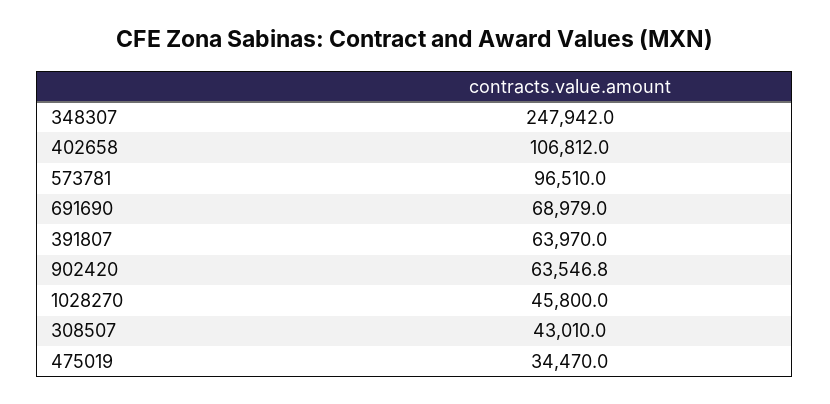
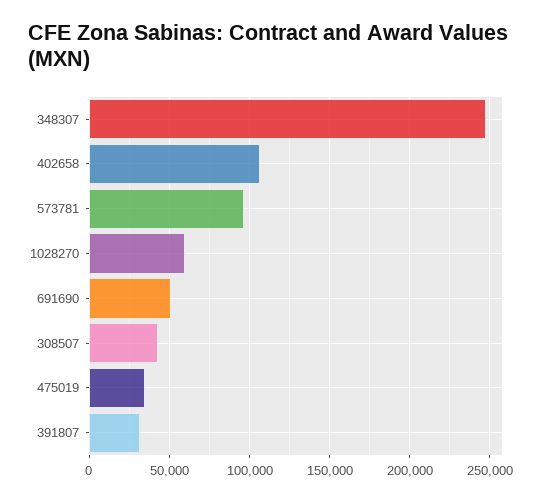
  {
    "348307": 247942,
    "402658": 106812,
    "573781": 96510,
-   "691690": 68979,
+   "691690": 50000,
-   "391807": 63970,
+   "391807": 30000,
-   "902420": 63546.8,
-   "1028270": 45800,
+   "1028270": 60000,
    "308507": 43010,
    "475019": 34470
  }

